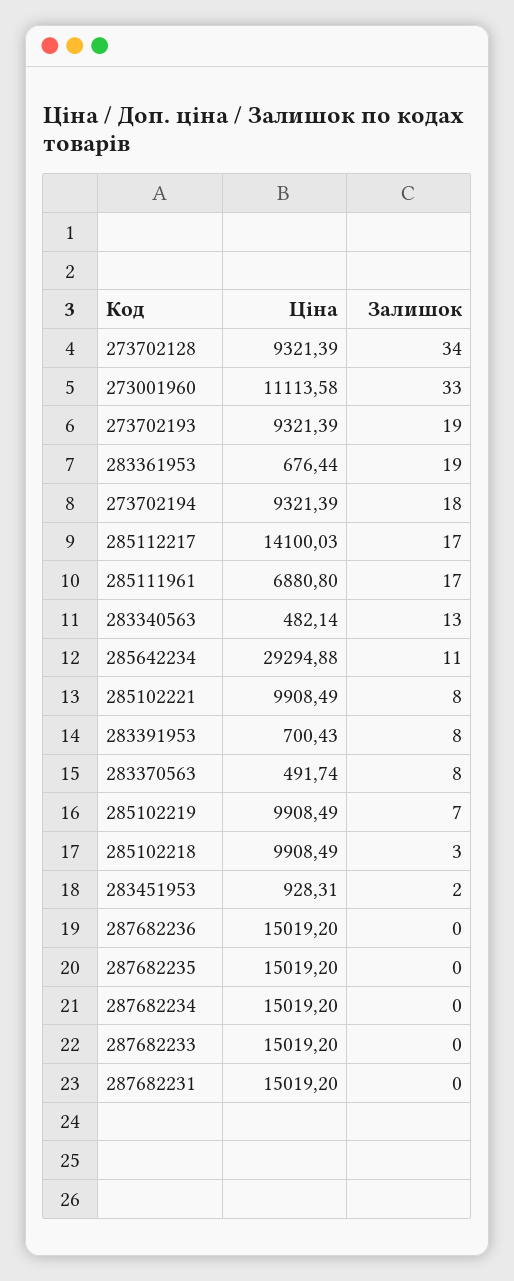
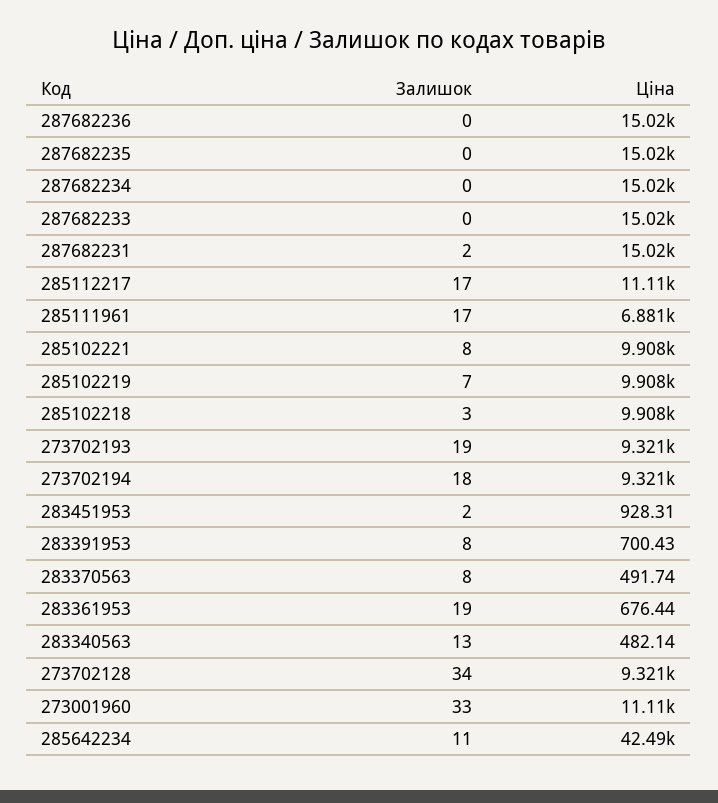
  {
    "Ціна": {
      "273702128": 9321.39,
      "273001960": 11113.58,
      "273702193": 9321.39,
      "283361953": 676.44,
      "273702194": 9321.39,
-     "285112217": 14100.03,
+     "285112217": 11110,
      "285111961": 6880.8,
      "283340563": 482.14,
-     "285642234": 29294.88,
+     "285642234": 42490,
      "285102221": 9908.49,
      "283391953": 700.43,
      "283370563": 491.74,
      "285102219": 9908.49,
      "285102218": 9908.49,
      "283451953": 928.31,
      "287682236": 15019.2,
      "287682235": 15019.2,
      "287682234": 15019.2,
      "287682233": 15019.2,
      "287682231": 15019.2
    },
    "Залишок": {
      "273702128": 34,
      "273001960": 33,
      "273702193": 19,
      "283361953": 19,
      "273702194": 18,
      "285112217": 17,
      "285111961": 17,
      "283340563": 13,
      "285642234": 11,
      "285102221": 8,
      "283391953": 8,
      "283370563": 8,
      "285102219": 7,
      "285102218": 3,
      "283451953": 2,
      "287682236": 0,
      "287682235": 0,
      "287682234": 0,
      "287682233": 0,
-     "287682231": 0
+     "287682231": 2
    }
  }

